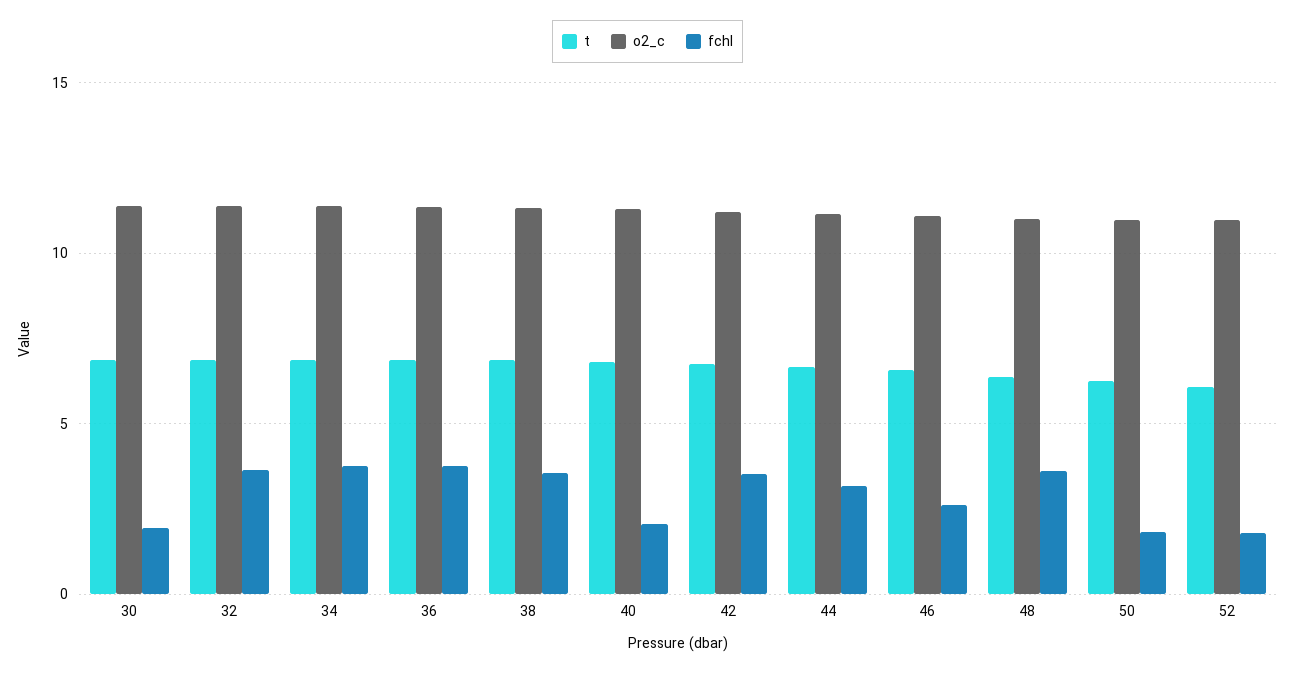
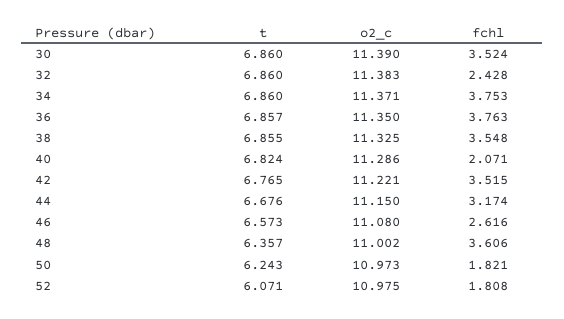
  {
    "t": {
      "30": 6.86,
      "32": 6.86,
      "34": 6.86,
      "36": 6.857,
      "38": 6.855,
      "40": 6.824,
      "42": 6.765,
      "44": 6.676,
      "46": 6.573,
      "48": 6.357,
      "50": 6.243,
      "52": 6.071
    },
    "o2_c": {
      "30": 11.39,
      "32": 11.383,
      "34": 11.371,
      "36": 11.35,
      "38": 11.325,
      "40": 11.286,
      "42": 11.221,
      "44": 11.15,
      "46": 11.08,
      "48": 11.002,
      "50": 10.973,
      "52": 10.975
    },
    "fchl": {
-     "30": 2,
+     "30": 3.524,
-     "32": 3.5,
+     "32": 2.428,
      "34": 3.753,
      "36": 3.763,
      "38": 3.548,
      "40": 2.071,
      "42": 3.515,
      "44": 3.174,
      "46": 2.616,
      "48": 3.606,
      "50": 1.821,
      "52": 1.808
    }
  }

